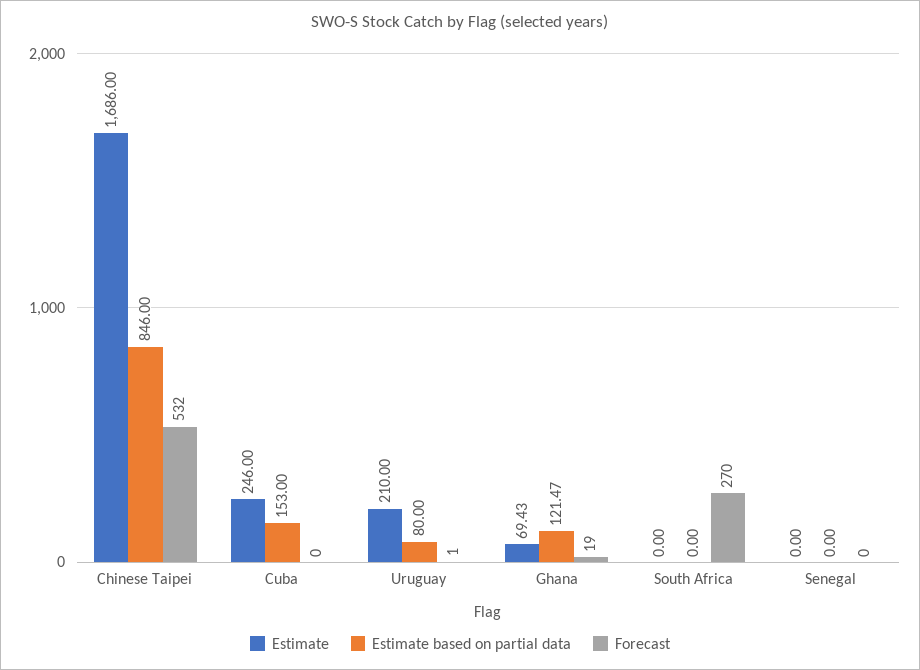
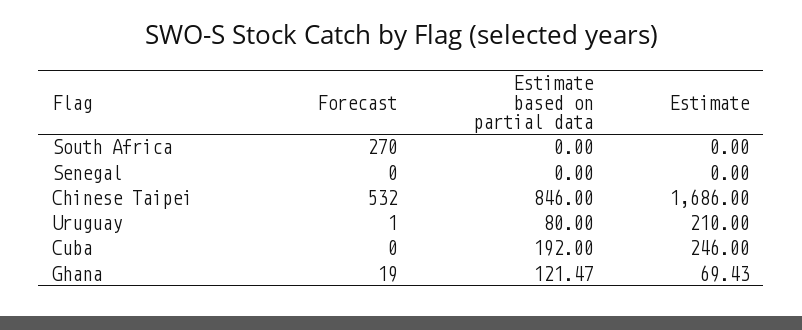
  {
    "Estimate": {
      "Chinese Taipei": 1686,
      "Cuba": 246,
      "Uruguay": 210,
      "Ghana": 69.43,
      "South Africa": 0,
      "Senegal": 0
    },
    "Estimate based on partial data": {
      "Chinese Taipei": 846,
-     "Cuba": 153,
+     "Cuba": 192,
      "Uruguay": 80,
      "Ghana": 121.47,
      "South Africa": 0,
      "Senegal": 0
    },
    "Forecast": {
      "Chinese Taipei": 532,
      "Cuba": 0,
      "Uruguay": 1,
      "Ghana": 19,
      "South Africa": 270,
      "Senegal": 0
    }
  }

